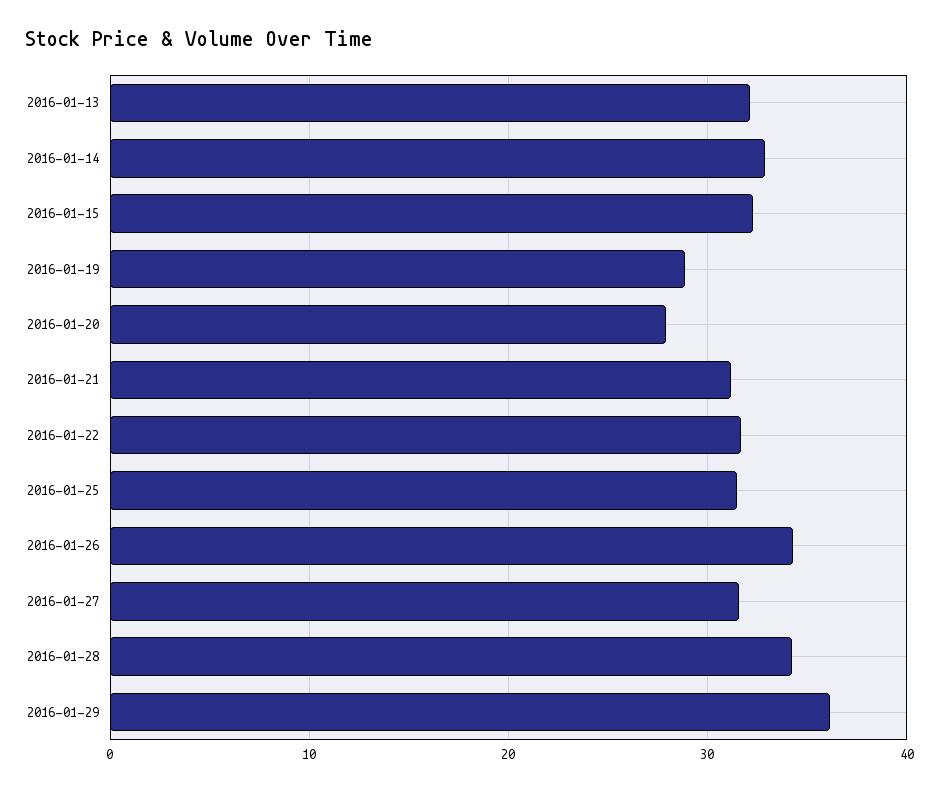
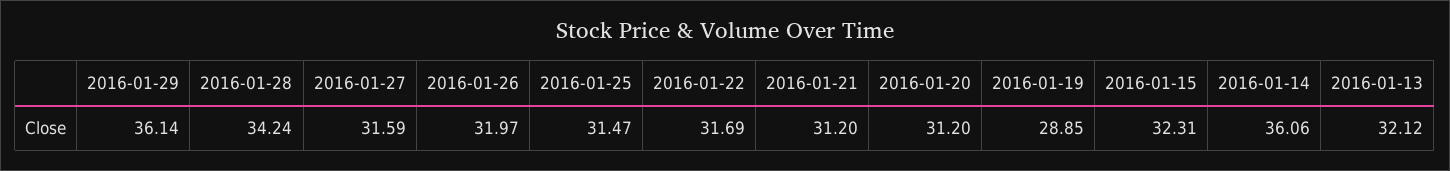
  {
    "2016-01-13": 32.12,
-   "2016-01-14": 33,
+   "2016-01-14": 36.06,
    "2016-01-15": 32.31,
    "2016-01-19": 28.85,
-   "2016-01-20": 28,
+   "2016-01-20": 31.2,
    "2016-01-21": 31.2,
    "2016-01-22": 31.69,
    "2016-01-25": 31.47,
-   "2016-01-26": 34,
+   "2016-01-26": 31.97,
    "2016-01-27": 31.59,
    "2016-01-28": 34.24,
    "2016-01-29": 36.14
  }

